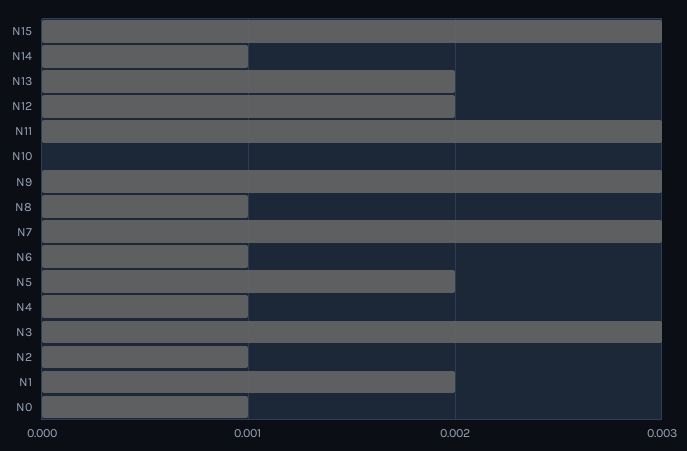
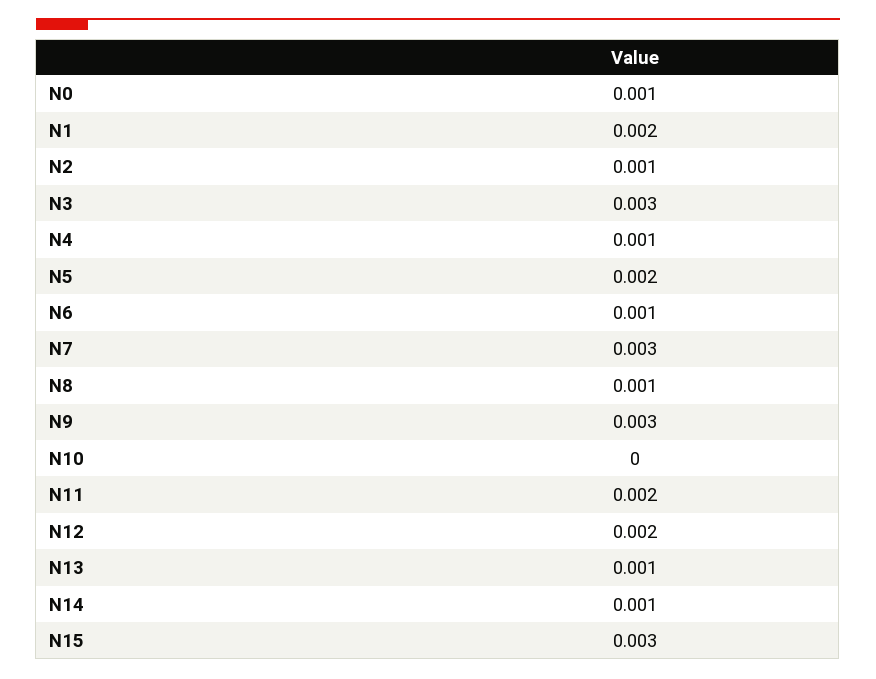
  {
    "N15": 0.003,
    "N14": 0.001,
-   "N13": 0.002,
+   "N13": 0.001,
    "N12": 0.002,
-   "N11": 0.003,
+   "N11": 0.002,
    "N10": 0,
    "N9": 0.003,
    "N8": 0.001,
    "N7": 0.003,
    "N6": 0.001,
    "N5": 0.002,
    "N4": 0.001,
    "N3": 0.003,
    "N2": 0.001,
    "N1": 0.002,
    "N0": 0.001
  }

